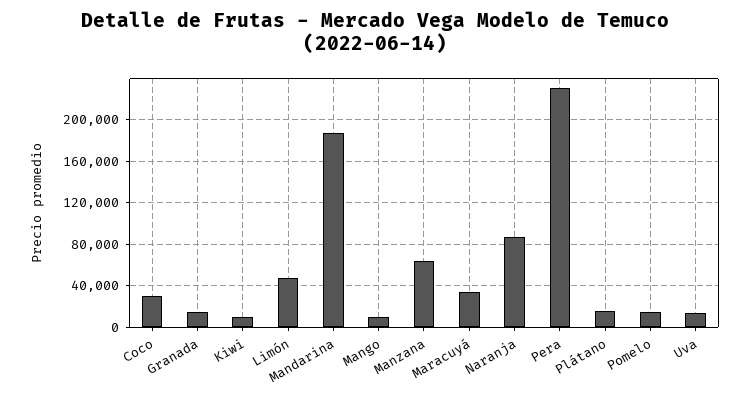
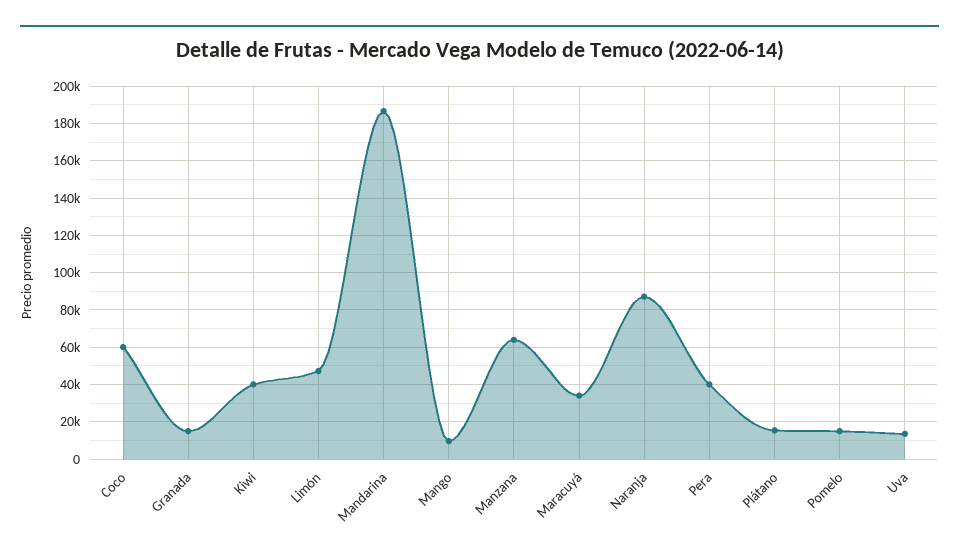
  {
-   "Coco": 30000,
+   "Coco": 60000,
    "Granada": 15000,
-   "Kiwi": 10000,
+   "Kiwi": 40000,
    "Limón": 45000,
    "Mandarina": 185000,
    "Mango": 10000,
    "Manzana": 65000,
    "Maracuyá": 35000,
    "Naranja": 85000,
-   "Pera": 230000,
+   "Pera": 40000,
    "Plátano": 15000,
    "Pomelo": 15000,
    "Uva": 15000
  }

